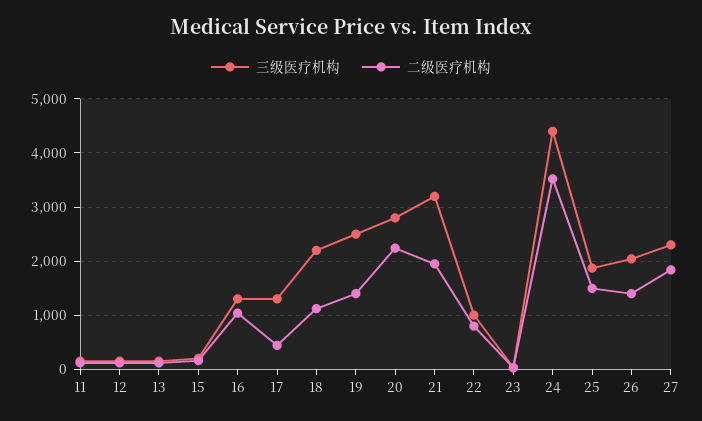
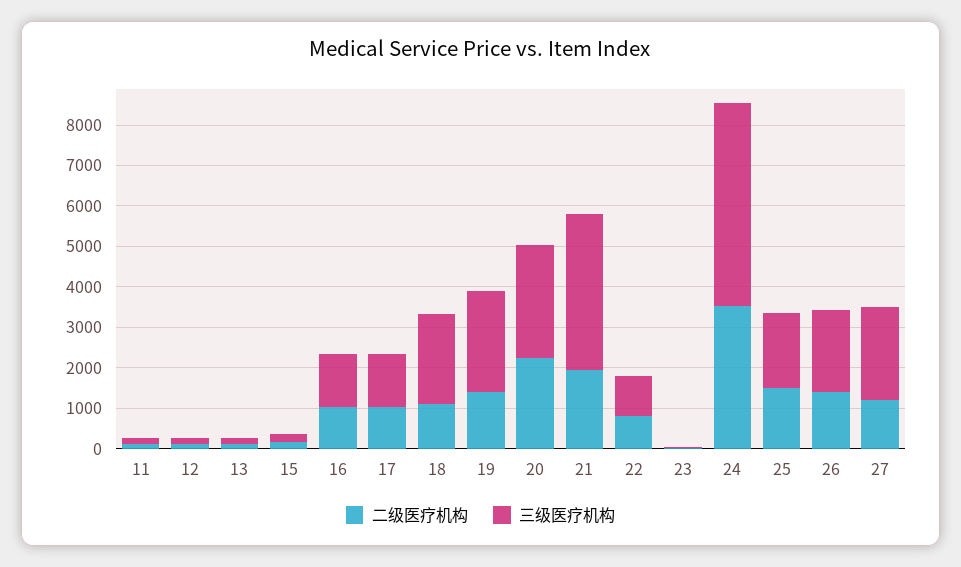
  {
    "三级医疗机构": {
      "11": 200,
      "12": 200,
      "13": 200,
      "15": 200,
      "16": 1400,
      "17": 1400,
      "18": 2200,
      "19": 2600,
      "20": 2800,
-     "21": 3200,
+     "21": 3800,
      "22": 1000,
      "23": 0,
-     "24": 4400,
+     "24": 5000,
      "25": 1800,
      "26": 2000,
      "27": 2400
    },
    "二级医疗机构": {
      "11": 200,
      "12": 200,
      "13": 200,
      "15": 200,
      "16": 1000,
-     "17": 400,
+     "17": 1000,
      "18": 1200,
      "19": 1400,
      "20": 2200,
      "21": 2000,
      "22": 800,
      "23": 0,
      "24": 3600,
      "25": 1400,
      "26": 1400,
-     "27": 1800
+     "27": 1200
    }
  }

